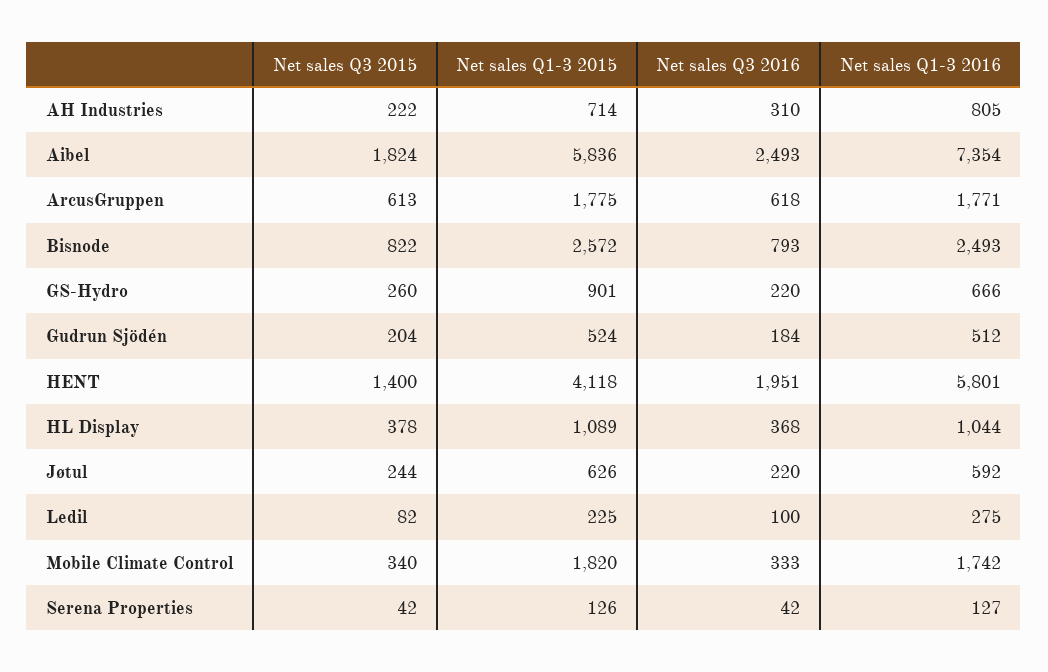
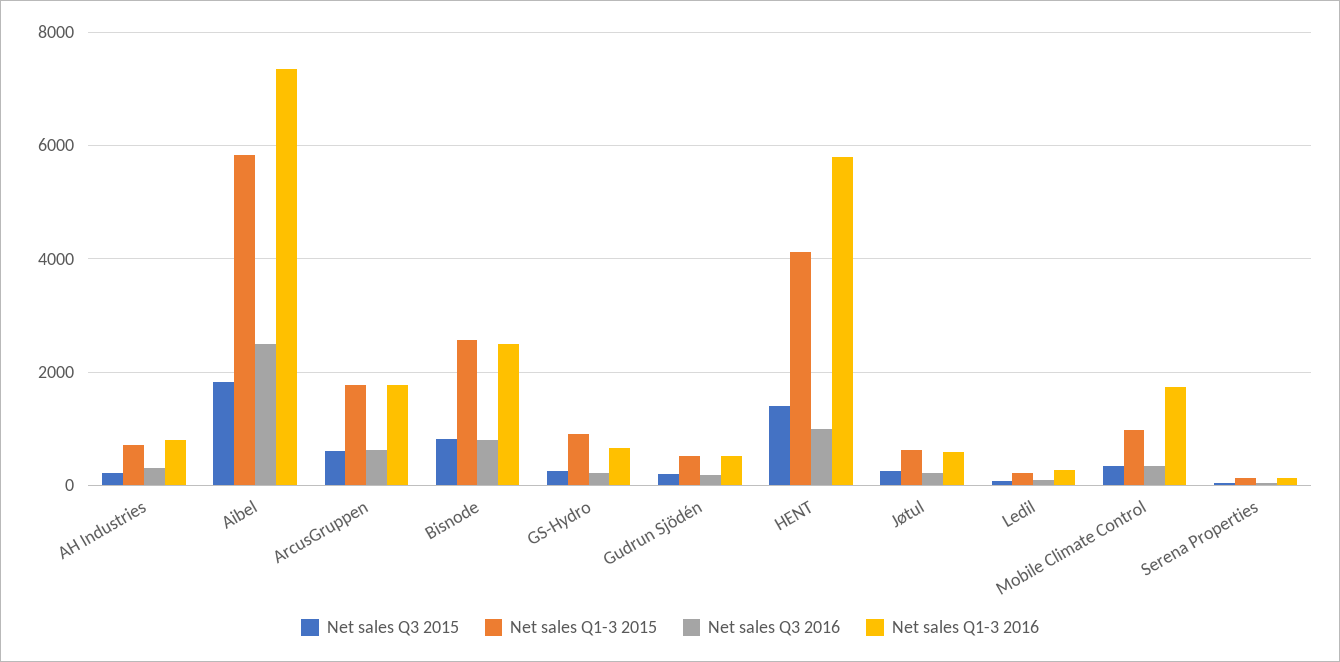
  {
    "Net sales Q3 2015": {
      "AH Industries": 222,
      "Aibel": 1824,
      "ArcusGruppen": 613,
      "Bisnode": 822,
      "GS-Hydro": 260,
      "Gudrun Sjödén": 204,
      "HENT": 1400,
-     "HL Display": 378,
      "Jøtul": 244,
      "Ledil": 82,
      "Mobile Climate Control": 340,
      "Serena Properties": 42
    },
    "Net sales Q1-3 2015": {
      "AH Industries": 714,
      "Aibel": 5836,
      "ArcusGruppen": 1775,
      "Bisnode": 2572,
      "GS-Hydro": 901,
      "Gudrun Sjödén": 524,
      "HENT": 4118,
-     "HL Display": 1089,
      "Jøtul": 626,
      "Ledil": 225,
-     "Mobile Climate Control": 1820,
+     "Mobile Climate Control": 1000,
      "Serena Properties": 126
    },
    "Net sales Q3 2016": {
      "AH Industries": 310,
      "Aibel": 2493,
      "ArcusGruppen": 618,
      "Bisnode": 793,
      "GS-Hydro": 220,
      "Gudrun Sjödén": 184,
-     "HENT": 1951,
+     "HENT": 1000,
-     "HL Display": 368,
      "Jøtul": 220,
      "Ledil": 100,
      "Mobile Climate Control": 333,
      "Serena Properties": 42
    },
    "Net sales Q1-3 2016": {
      "AH Industries": 805,
      "Aibel": 7354,
      "ArcusGruppen": 1771,
      "Bisnode": 2493,
      "GS-Hydro": 666,
      "Gudrun Sjödén": 512,
      "HENT": 5801,
-     "HL Display": 1044,
      "Jøtul": 592,
      "Ledil": 275,
      "Mobile Climate Control": 1742,
      "Serena Properties": 127
    }
  }

